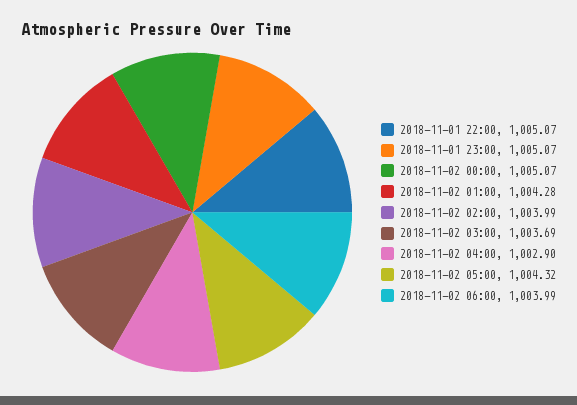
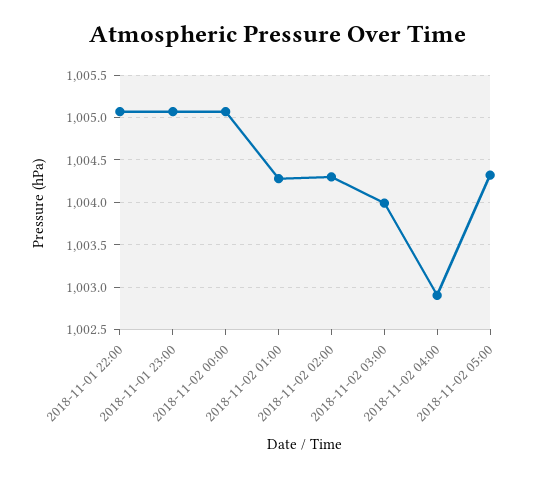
  {
    "2018-11-01 22:00": 1005.07,
    "2018-11-01 23:00": 1005.07,
    "2018-11-02 00:00": 1005.07,
    "2018-11-02 01:00": 1004.28,
-   "2018-11-02 02:00": 1003.99,
+   "2018-11-02 02:00": 1004.3,
-   "2018-11-02 03:00": 1003.69,
+   "2018-11-02 03:00": 1004,
    "2018-11-02 04:00": 1002.9,
-   "2018-11-02 05:00": 1004.32,
+   "2018-11-02 05:00": 1004.32
-   "2018-11-02 06:00": 1003.99
  }

